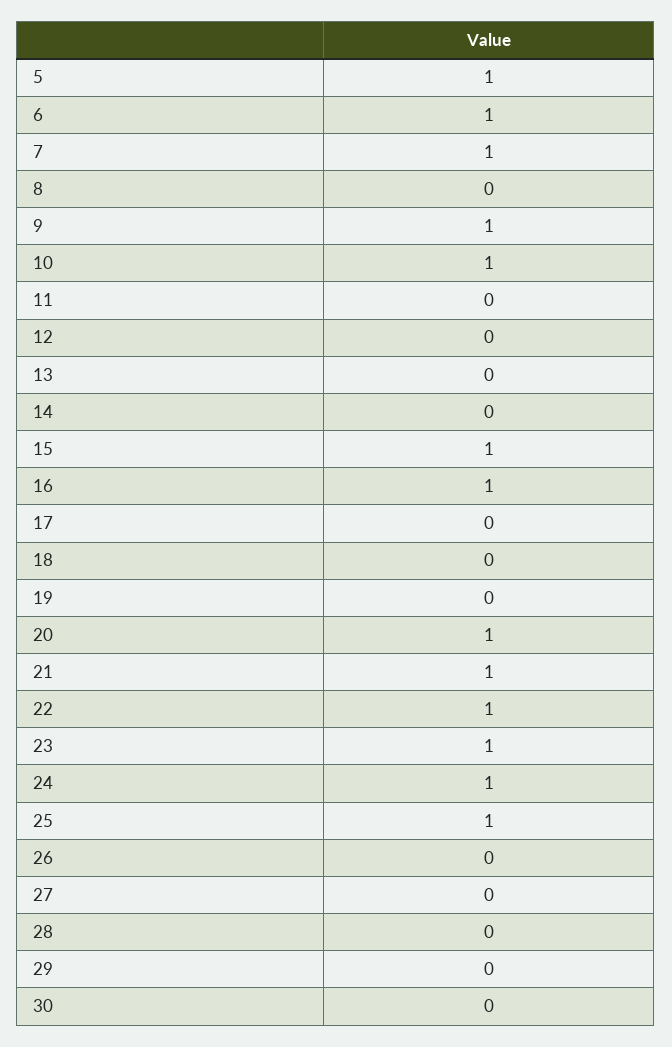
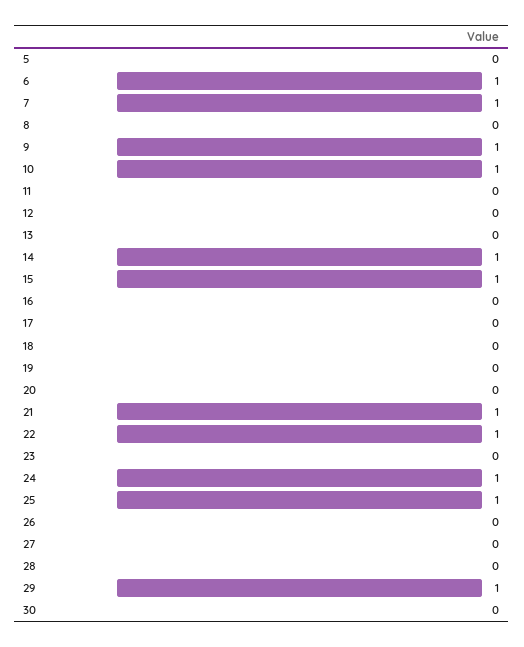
  {
-   "5": 1,
+   "5": 0,
    "6": 1,
    "7": 1,
    "8": 0,
    "9": 1,
    "10": 1,
    "11": 0,
    "12": 0,
    "13": 0,
-   "14": 0,
+   "14": 1,
    "15": 1,
-   "16": 1,
+   "16": 0,
    "17": 0,
    "18": 0,
    "19": 0,
-   "20": 1,
+   "20": 0,
    "21": 1,
    "22": 1,
-   "23": 1,
+   "23": 0,
    "24": 1,
    "25": 1,
    "26": 0,
    "27": 0,
    "28": 0,
-   "29": 0,
+   "29": 1,
    "30": 0
  }

